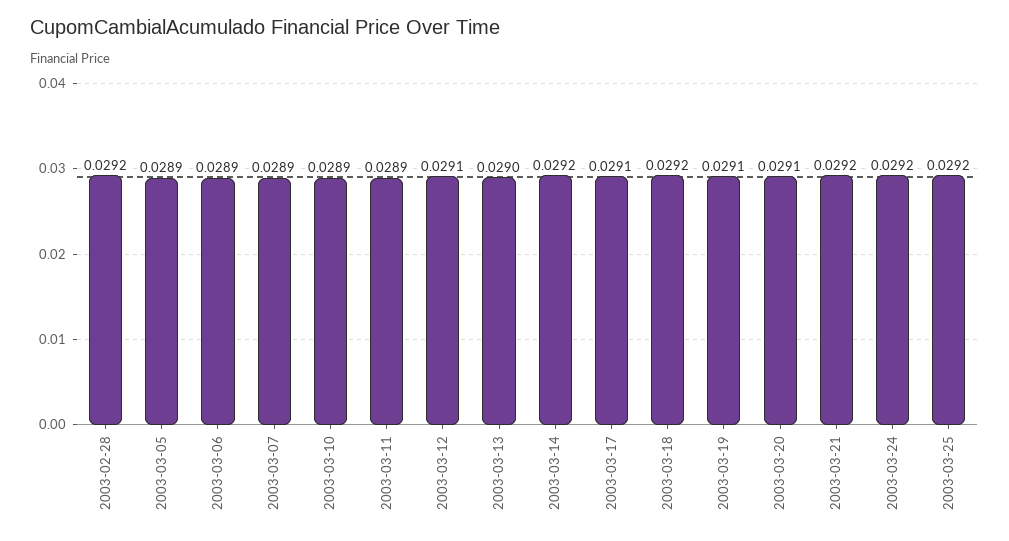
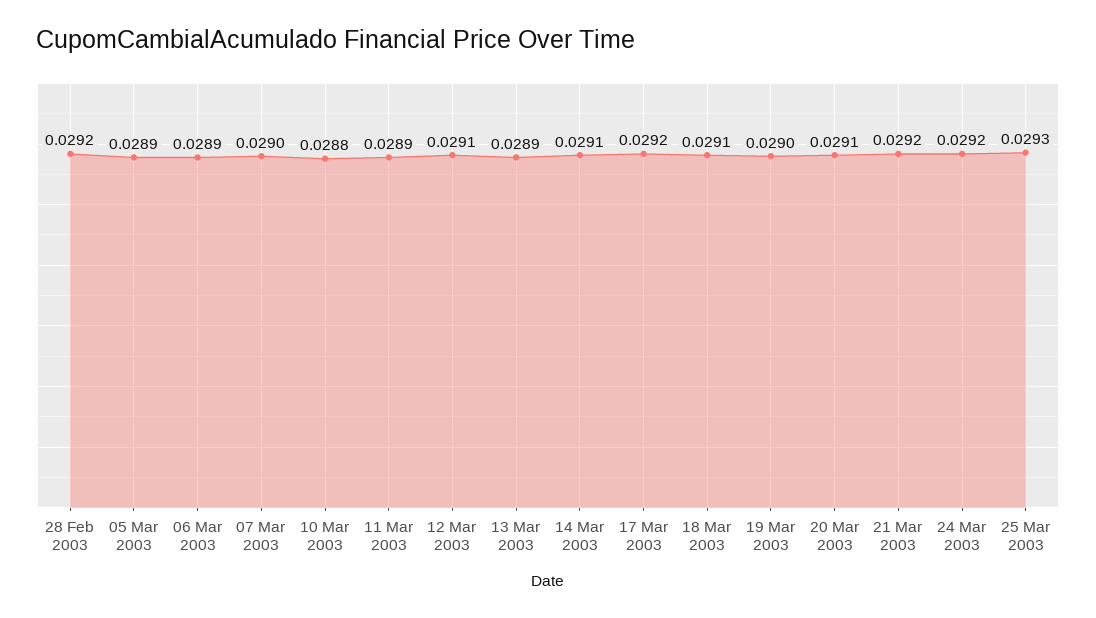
  {
    "2003-02-28": 0.0292,
    "2003-03-05": 0.0289,
    "2003-03-06": 0.0289,
-   "2003-03-07": 0.0289,
+   "2003-03-07": 0.029,
-   "2003-03-10": 0.0289,
+   "2003-03-10": 0.0288,
    "2003-03-11": 0.0289,
    "2003-03-12": 0.0291,
-   "2003-03-13": 0.029,
+   "2003-03-13": 0.0289,
-   "2003-03-14": 0.0292,
+   "2003-03-14": 0.0291,
-   "2003-03-17": 0.0291,
+   "2003-03-17": 0.0292,
-   "2003-03-18": 0.0292,
+   "2003-03-18": 0.0291,
-   "2003-03-19": 0.0291,
+   "2003-03-19": 0.029,
    "2003-03-20": 0.0291,
    "2003-03-21": 0.0292,
    "2003-03-24": 0.0292,
-   "2003-03-25": 0.0292
+   "2003-03-25": 0.0293
  }

